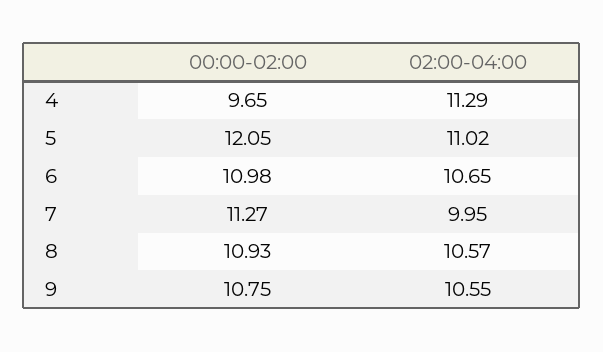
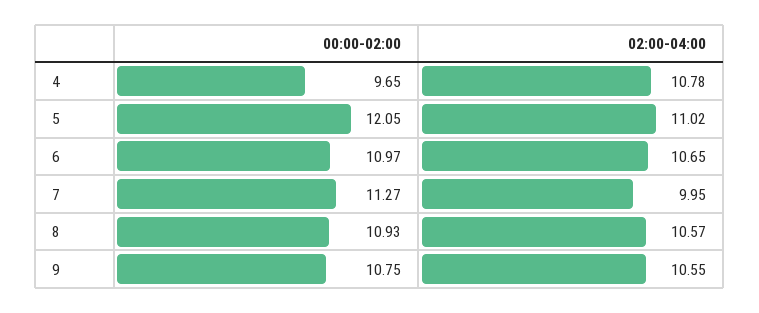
  {
    "00:00-02:00": {
      "4": 9.65,
      "5": 12.05,
-     "6": 10.98,
+     "6": 10.97,
      "7": 11.27,
      "8": 10.93,
      "9": 10.75
    },
    "02:00-04:00": {
-     "4": 11.29,
+     "4": 10.78,
      "5": 11.02,
      "6": 10.65,
      "7": 9.95,
      "8": 10.57,
      "9": 10.55
    }
  }

